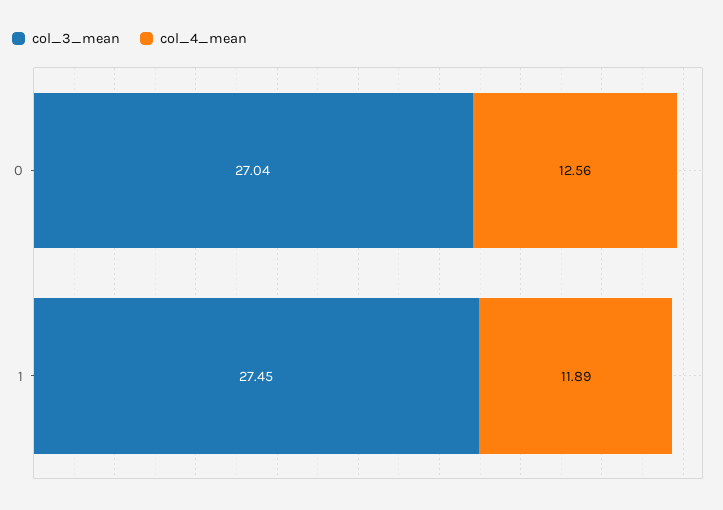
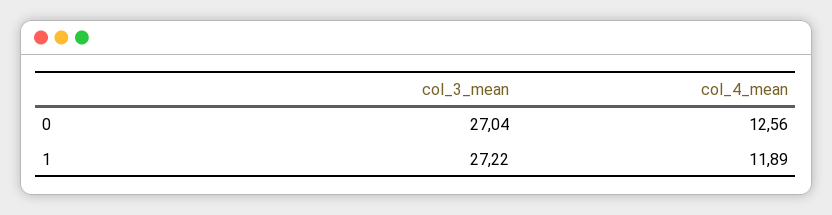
  {
    "col_3_mean": {
      "0": 27.04,
-     "1": 27.45
+     "1": 27.22
    },
    "col_4_mean": {
      "0": 12.56,
      "1": 11.89
    }
  }

